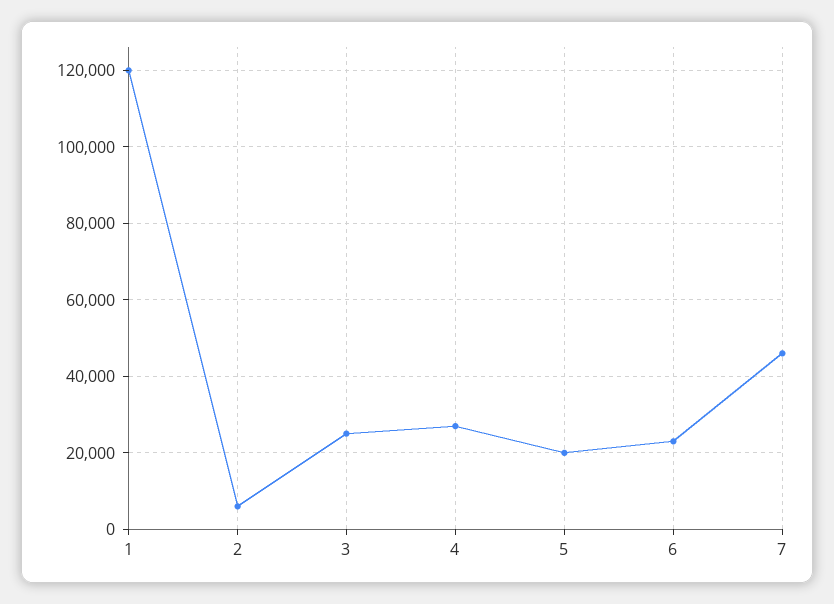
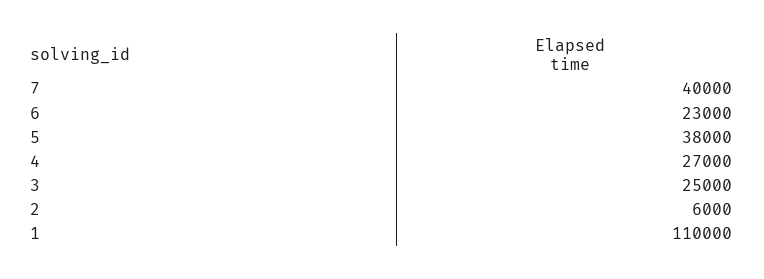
  {
-   "1": 120000,
+   "1": 110000,
    "2": 6000,
    "3": 25000,
    "4": 27000,
-   "5": 20000,
+   "5": 38000,
    "6": 23000,
-   "7": 46000
+   "7": 40000
  }

